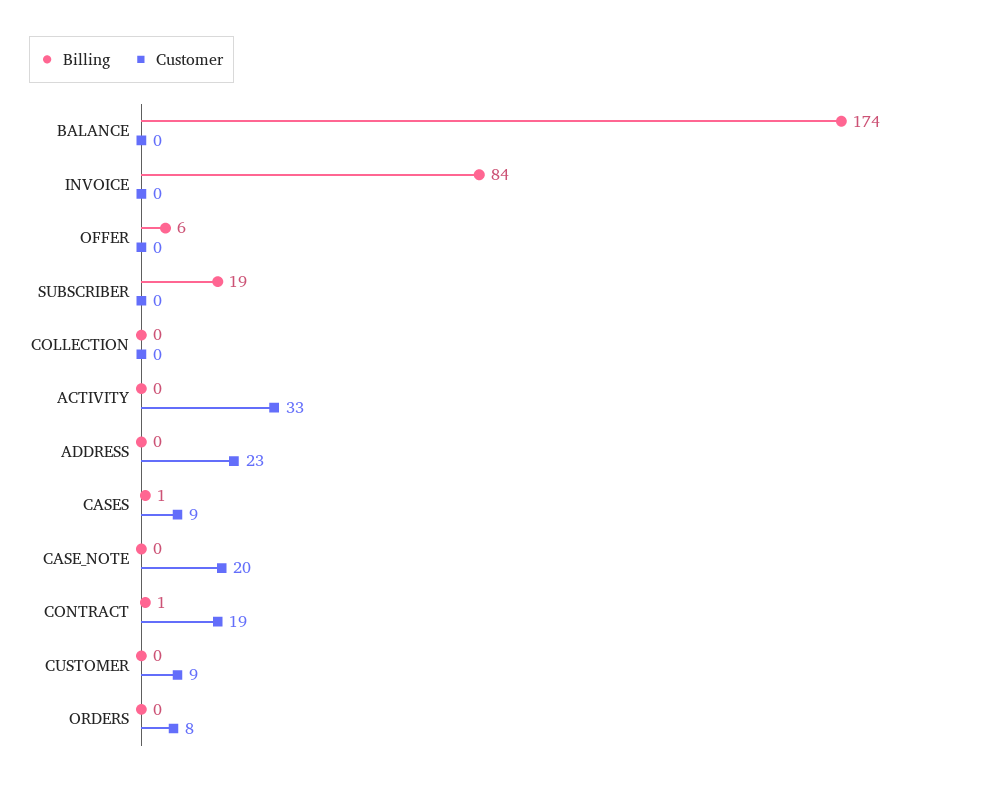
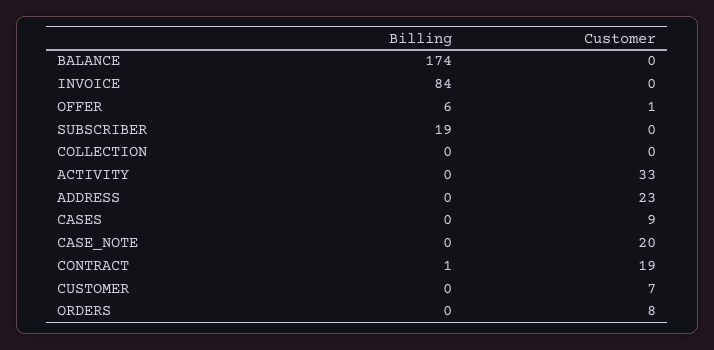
  {
    "Billing": {
      "BALANCE": 174,
      "INVOICE": 84,
      "OFFER": 6,
      "SUBSCRIBER": 19,
      "COLLECTION": 0,
      "ACTIVITY": 0,
      "ADDRESS": 0,
-     "CASES": 1,
+     "CASES": 0,
      "CASE_NOTE": 0,
      "CONTRACT": 1,
      "CUSTOMER": 0,
      "ORDERS": 0
    },
    "Customer": {
      "BALANCE": 0,
      "INVOICE": 0,
-     "OFFER": 0,
+     "OFFER": 1,
      "SUBSCRIBER": 0,
      "COLLECTION": 0,
      "ACTIVITY": 33,
      "ADDRESS": 23,
      "CASES": 9,
      "CASE_NOTE": 20,
      "CONTRACT": 19,
-     "CUSTOMER": 9,
+     "CUSTOMER": 7,
      "ORDERS": 8
    }
  }

